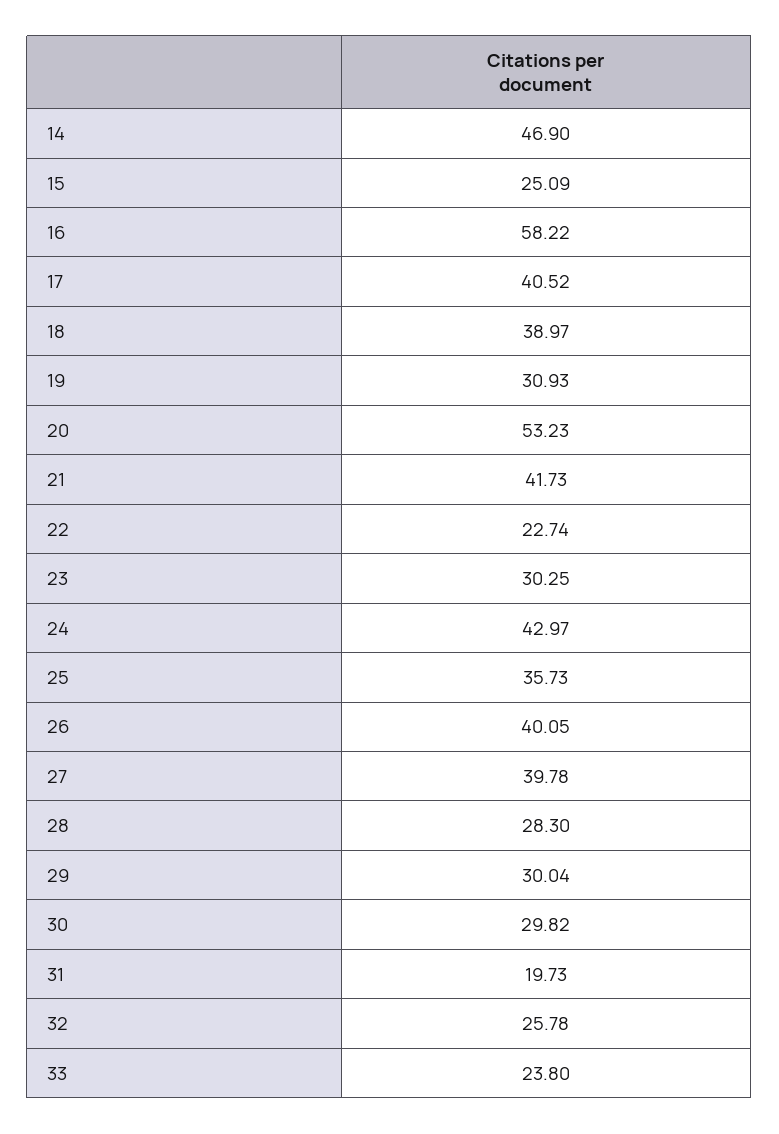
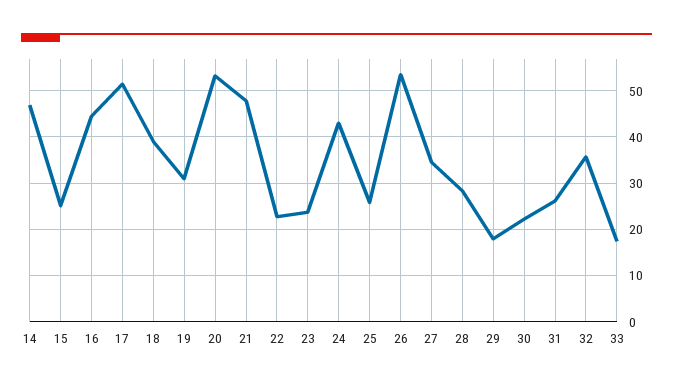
  {
    "14": 46.9,
    "15": 25.09,
-   "16": 58.22,
+   "16": 44,
-   "17": 40.52,
+   "17": 52,
    "18": 38.97,
    "19": 30.93,
    "20": 53.23,
-   "21": 41.73,
+   "21": 48,
    "22": 22.74,
-   "23": 30.25,
+   "23": 24,
    "24": 42.97,
-   "25": 35.73,
+   "25": 26,
-   "26": 40.05,
+   "26": 54,
-   "27": 39.78,
+   "27": 34,
    "28": 28.3,
-   "29": 30.04,
+   "29": 18,
-   "30": 29.82,
+   "30": 22,
-   "31": 19.73,
+   "31": 26,
-   "32": 25.78,
+   "32": 36,
-   "33": 23.8
+   "33": 18
  }

